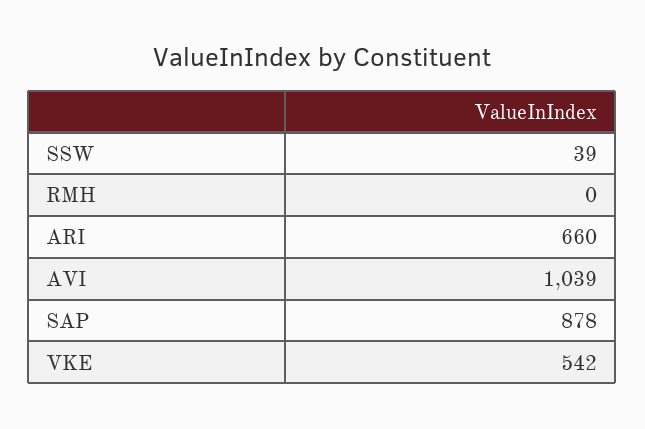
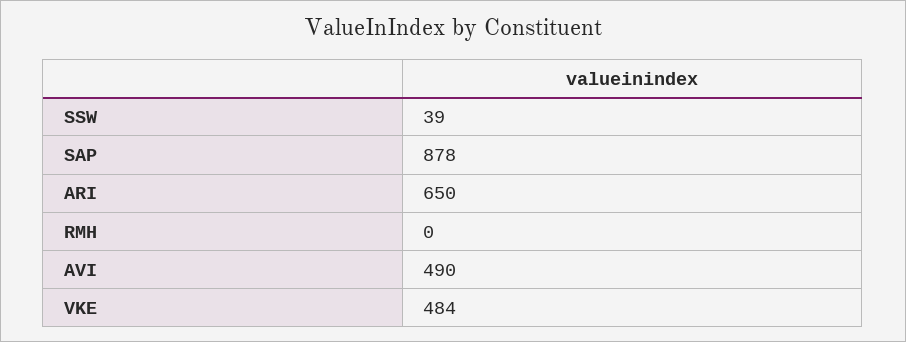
  {
    "SSW": 39,
    "RMH": 0,
-   "ARI": 660,
+   "ARI": 650,
-   "AVI": 1039,
+   "AVI": 490,
    "SAP": 878,
-   "VKE": 542
+   "VKE": 484
  }

